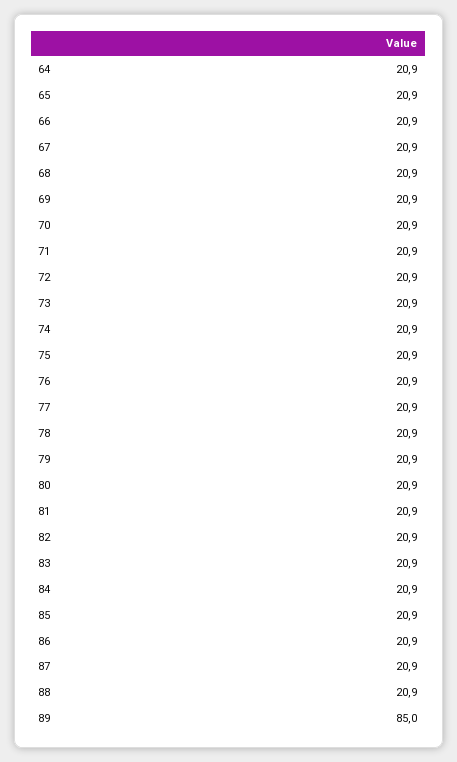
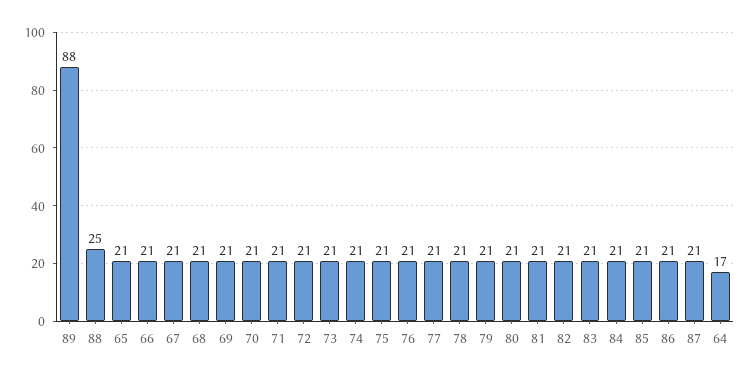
  {
-   "64": 20.9,
+   "64": 17,
    "65": 20.9,
    "66": 20.9,
    "67": 20.9,
    "68": 20.9,
    "69": 20.9,
    "70": 20.9,
    "71": 20.9,
    "72": 20.9,
    "73": 20.9,
    "74": 20.9,
    "75": 20.9,
    "76": 20.9,
    "77": 20.9,
    "78": 20.9,
    "79": 20.9,
    "80": 20.9,
    "81": 20.9,
    "82": 20.9,
    "83": 20.9,
    "84": 20.9,
    "85": 20.9,
    "86": 20.9,
    "87": 20.9,
-   "88": 20.9,
+   "88": 25,
-   "89": 85
+   "89": 88
  }

